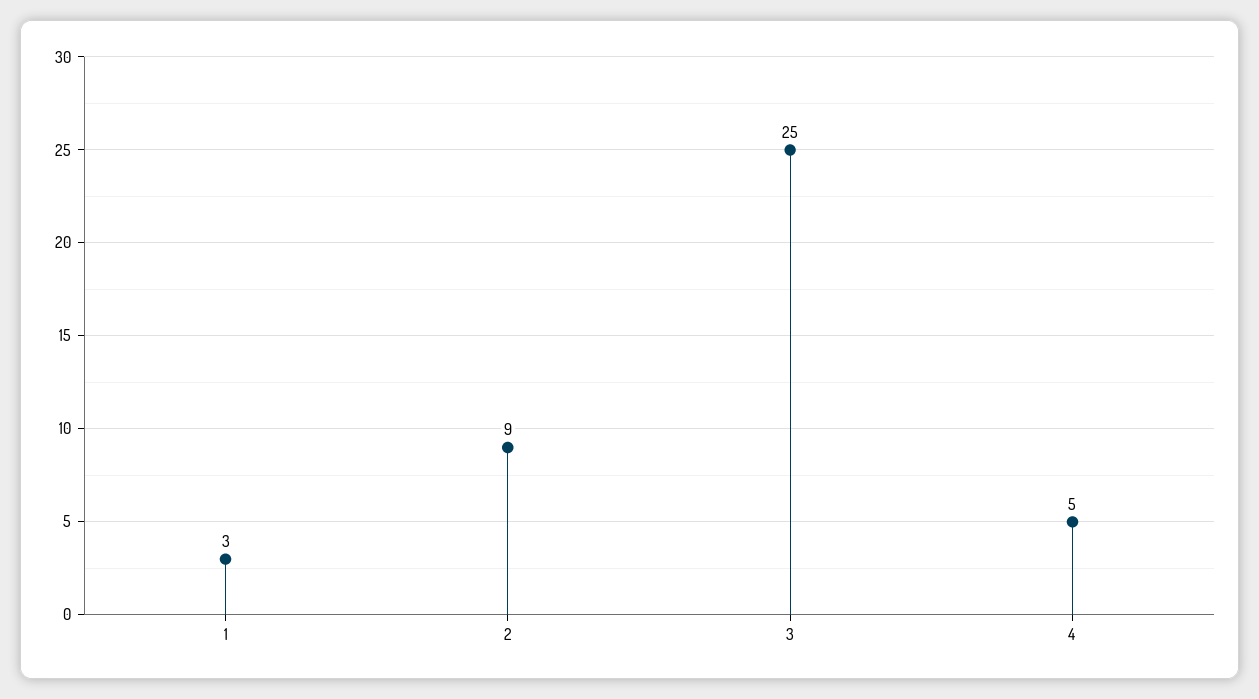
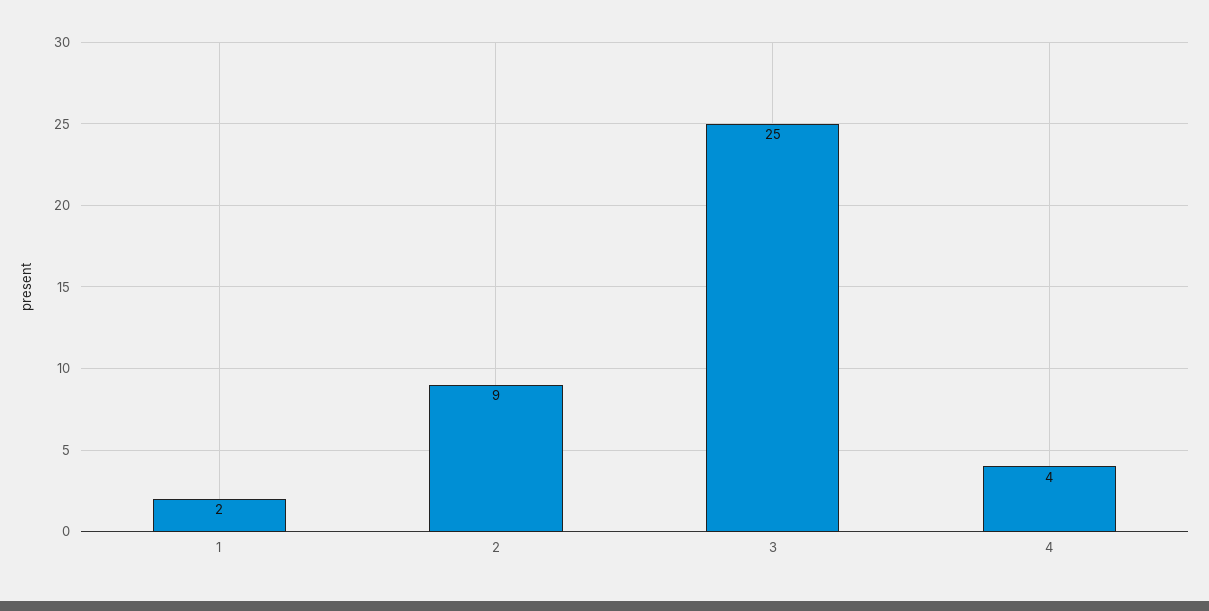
  {
-   "1": 3,
+   "1": 2,
    "2": 9,
    "3": 25,
-   "4": 5
+   "4": 4
  }

